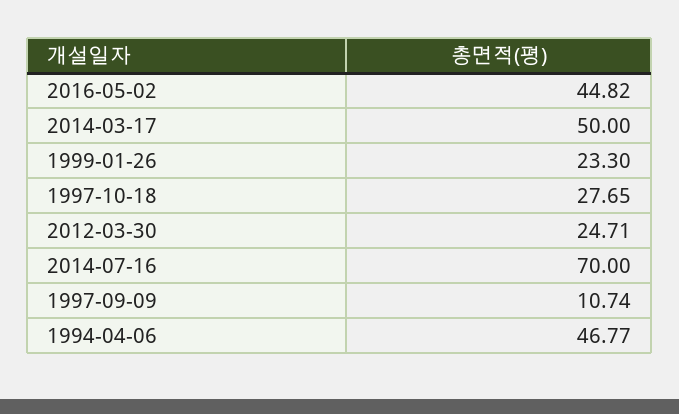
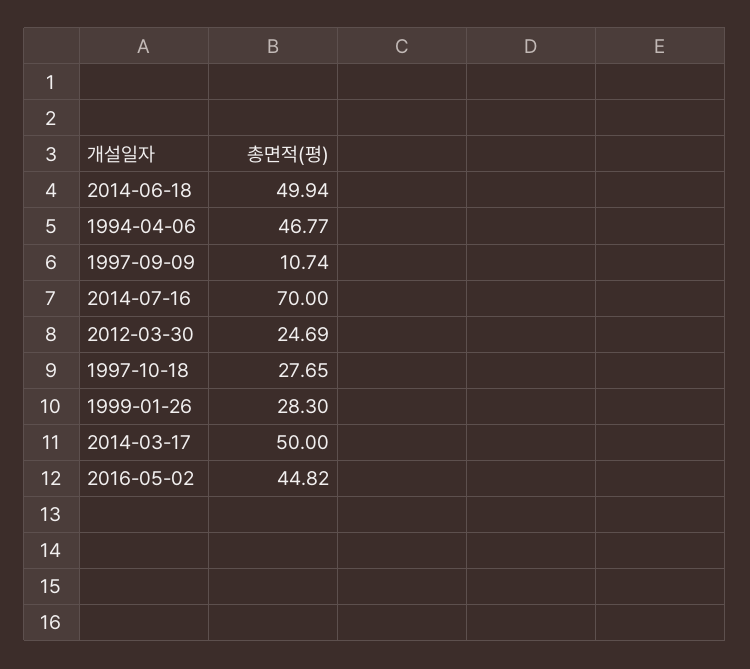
  {
    "2016-05-02": 44.82,
    "2014-03-17": 50,
-   "1999-01-26": 23.3,
+   "1999-01-26": 28.3,
    "1997-10-18": 27.65,
-   "2012-03-30": 24.71,
+   "2012-03-30": 24.69,
    "2014-07-16": 70,
    "1997-09-09": 10.74,
-   "1994-04-06": 46.77
+   "1994-04-06": 46.77,
+   "2014-06-18": 49.94
  }

